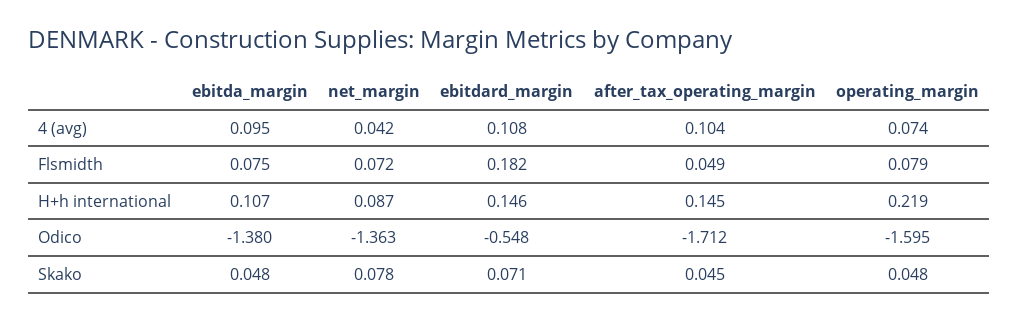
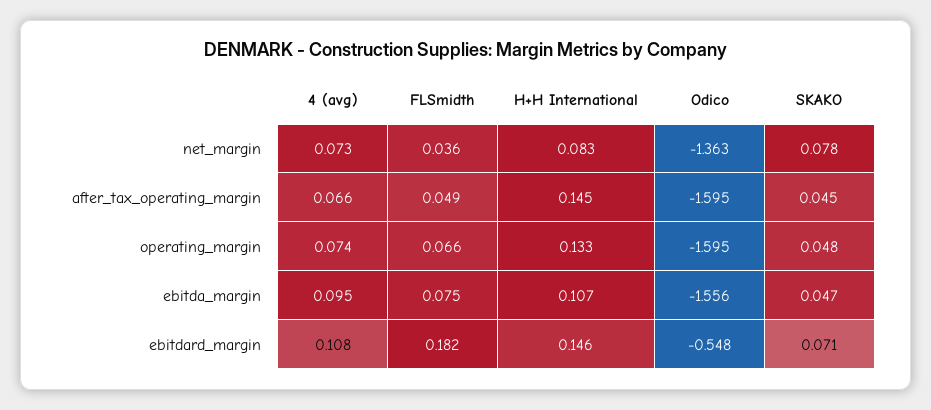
  {
    "ebitda_margin": {
      "4 (avg)": 0.095,
      "Flsmidth": 0.075,
      "H+h international": 0.107,
-     "Odico": -1.38,
+     "Odico": -1.556,
-     "Skako": 0.048
+     "Skako": 0.047
    },
    "net_margin": {
-     "4 (avg)": 0.042,
+     "4 (avg)": 0.073,
-     "Flsmidth": 0.072,
+     "Flsmidth": 0.036,
-     "H+h international": 0.087,
+     "H+h international": 0.083,
      "Odico": -1.363,
      "Skako": 0.078
    },
    "ebitdard_margin": {
      "4 (avg)": 0.108,
      "Flsmidth": 0.182,
      "H+h international": 0.146,
      "Odico": -0.548,
      "Skako": 0.071
    },
    "after_tax_operating_margin": {
-     "4 (avg)": 0.104,
+     "4 (avg)": 0.066,
      "Flsmidth": 0.049,
      "H+h international": 0.145,
-     "Odico": -1.712,
+     "Odico": -1.595,
      "Skako": 0.045
    },
    "operating_margin": {
      "4 (avg)": 0.074,
-     "Flsmidth": 0.079,
+     "Flsmidth": 0.066,
-     "H+h international": 0.219,
+     "H+h international": 0.133,
      "Odico": -1.595,
      "Skako": 0.048
    }
  }

